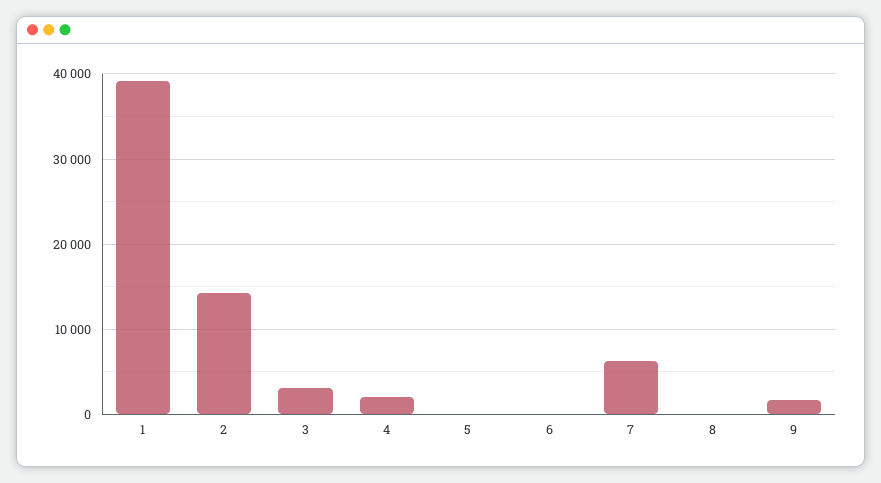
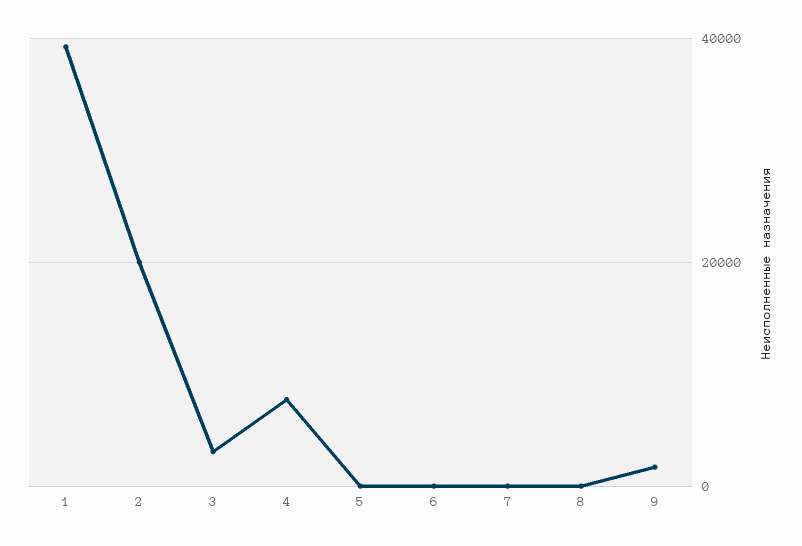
  {
    "1": 39000,
-   "2": 14000,
+   "2": 20000,
    "3": 3000,
-   "4": 2000,
+   "4": 8000,
    "5": 0,
    "6": 0,
-   "7": 6000,
+   "7": 0,
    "8": 0,
    "9": 2000
  }

